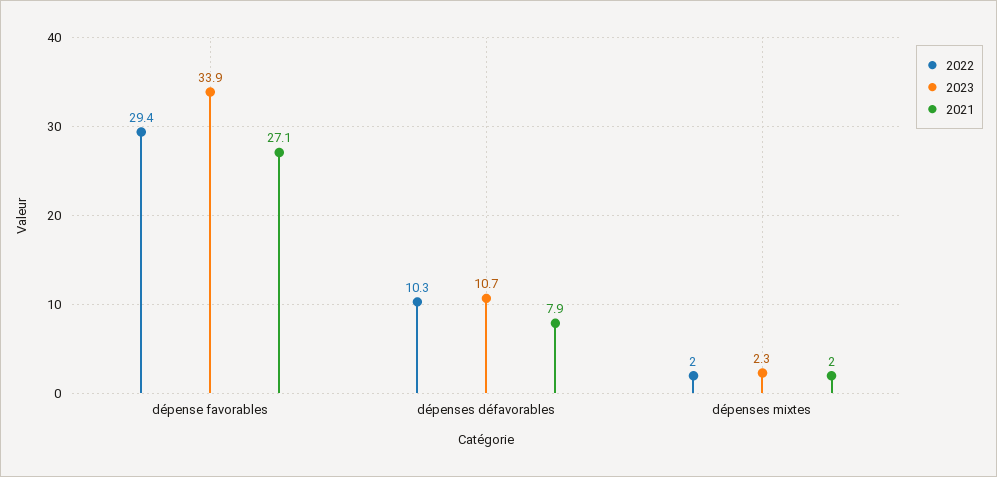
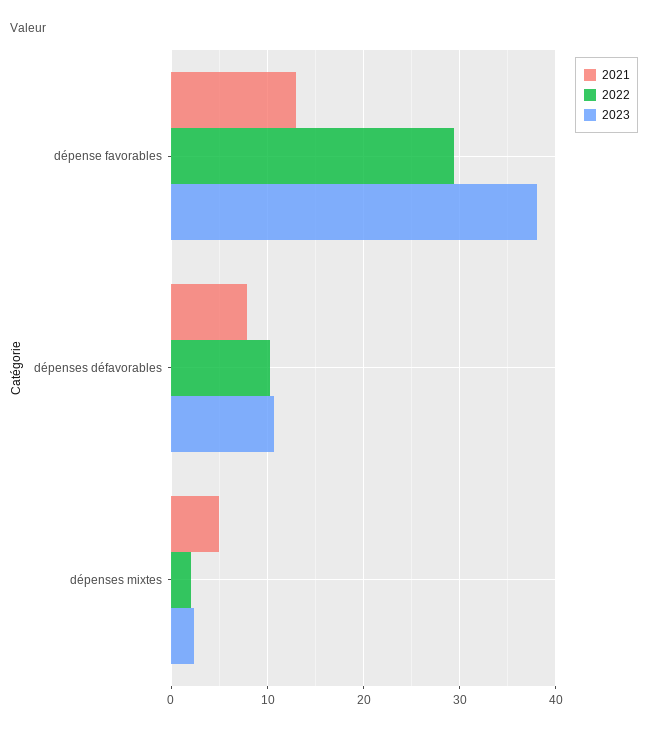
  {
    "2022": {
      "dépense favorables": 29.4,
      "dépenses défavorables": 10.3,
      "dépenses mixtes": 2
    },
    "2023": {
-     "dépense favorables": 33.9,
+     "dépense favorables": 38,
      "dépenses défavorables": 10.7,
      "dépenses mixtes": 2.3
    },
    "2021": {
-     "dépense favorables": 27.1,
+     "dépense favorables": 13,
      "dépenses défavorables": 7.9,
-     "dépenses mixtes": 2
+     "dépenses mixtes": 5
    }
  }

